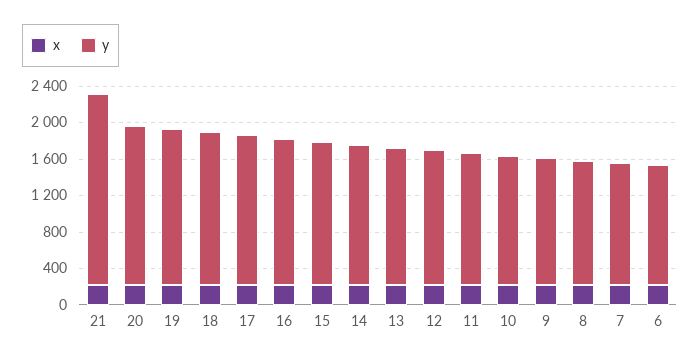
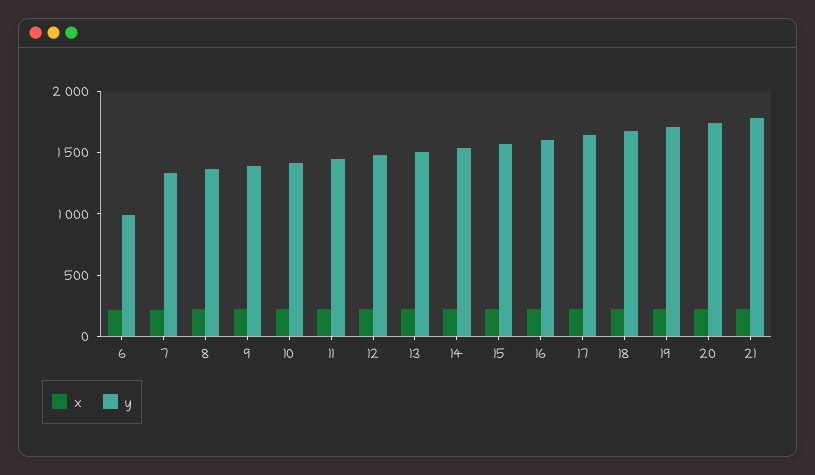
  {
    "x": {
      "21": 200,
      "20": 200,
      "19": 200,
      "18": 200,
      "17": 200,
      "16": 200,
      "15": 200,
      "14": 200,
      "13": 200,
      "12": 200,
      "11": 200,
      "10": 200,
      "9": 200,
      "8": 200,
      "7": 200,
      "6": 200
    },
    "y": {
-     "21": 2100,
+     "21": 1800,
      "20": 1700,
      "19": 1700,
      "18": 1700,
      "17": 1600,
      "16": 1600,
      "15": 1600,
      "14": 1500,
      "13": 1500,
      "12": 1500,
      "11": 1400,
      "10": 1400,
      "9": 1400,
      "8": 1400,
      "7": 1300,
-     "6": 1300
+     "6": 1000
    }
  }

